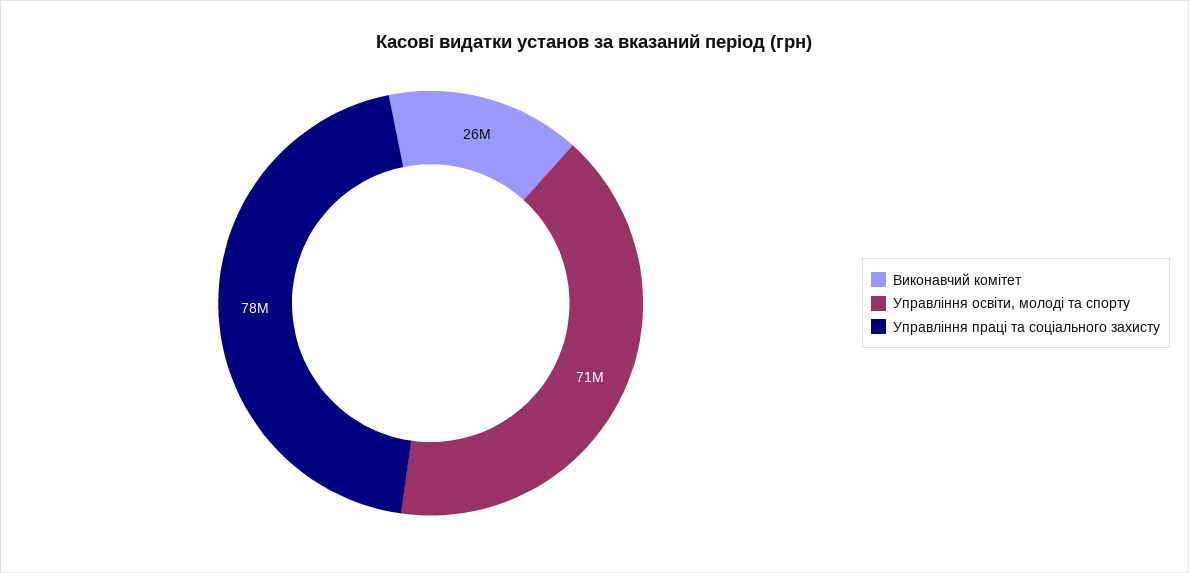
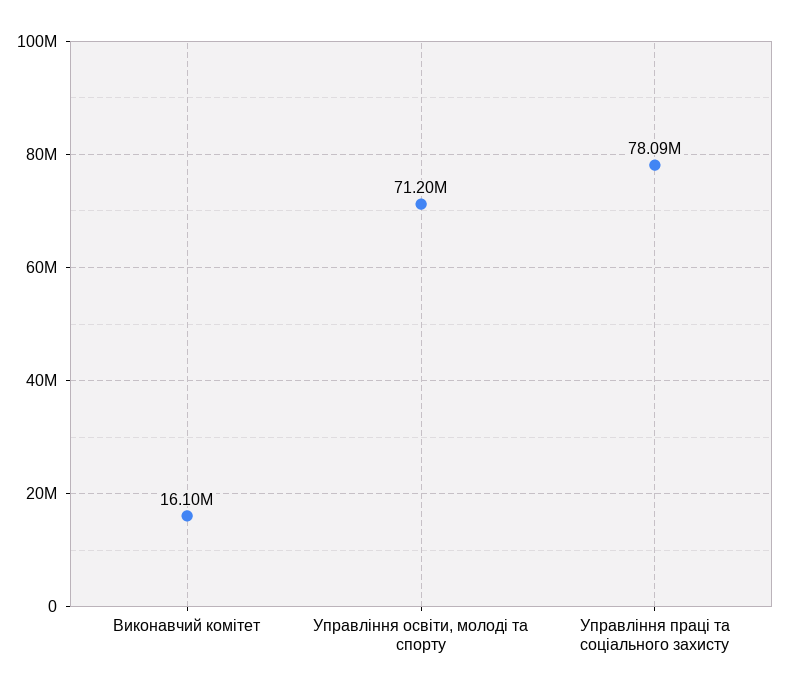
  {
-   "Виконавчий комітет": 26000000,
+   "Виконавчий комітет": 16100000,
    "Управління освіти, молоді та спорту": 71200000,
    "Управління праці та соціального захисту": 78090000
  }

